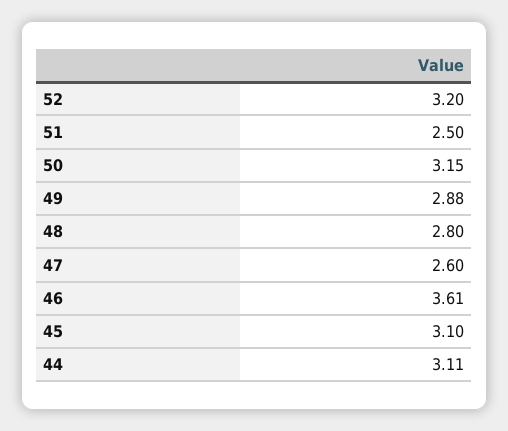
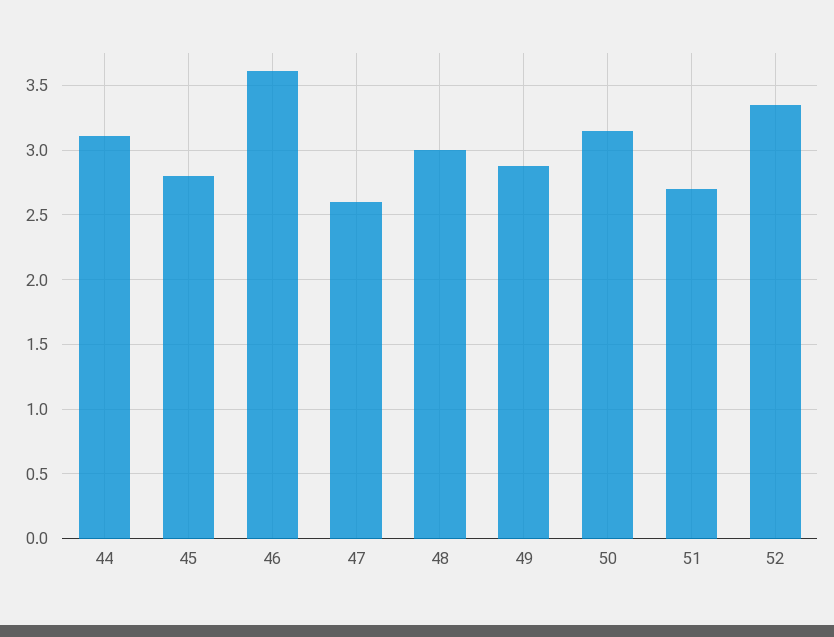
  {
-   "52": 3.2,
+   "52": 3.35,
-   "51": 2.5,
+   "51": 2.7,
    "50": 3.15,
    "49": 2.88,
-   "48": 2.8,
+   "48": 3,
    "47": 2.6,
    "46": 3.61,
-   "45": 3.1,
+   "45": 2.8,
    "44": 3.11
  }

